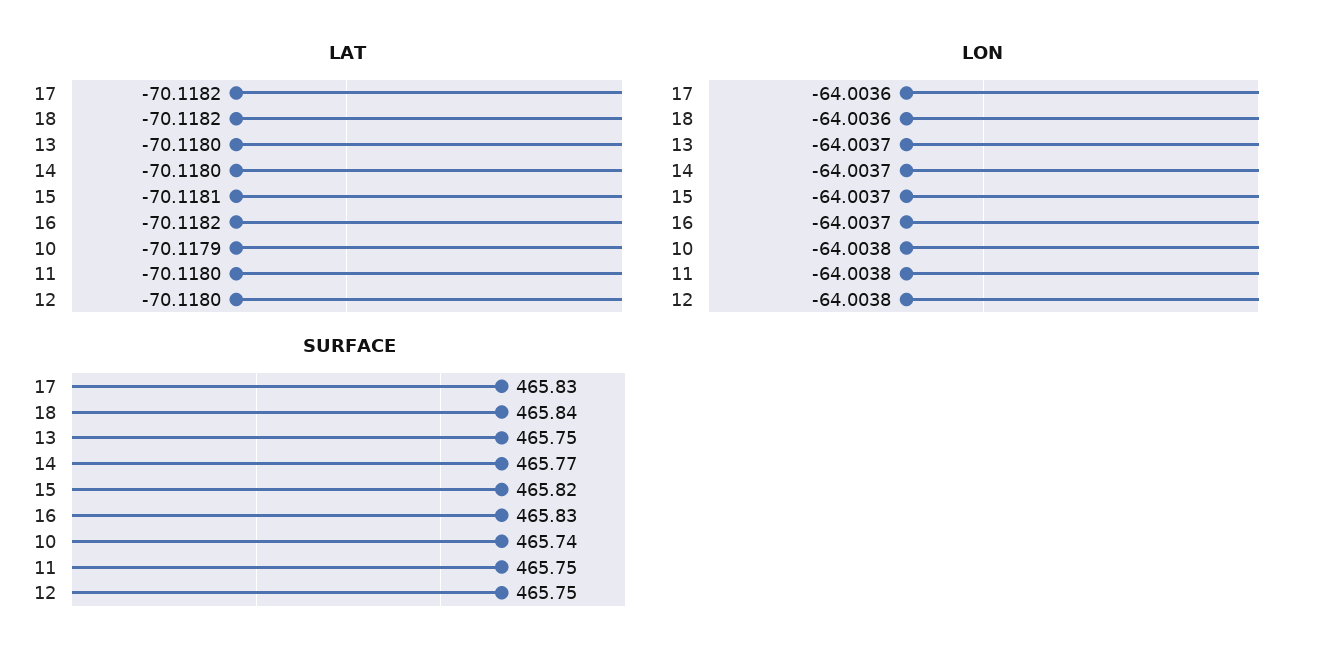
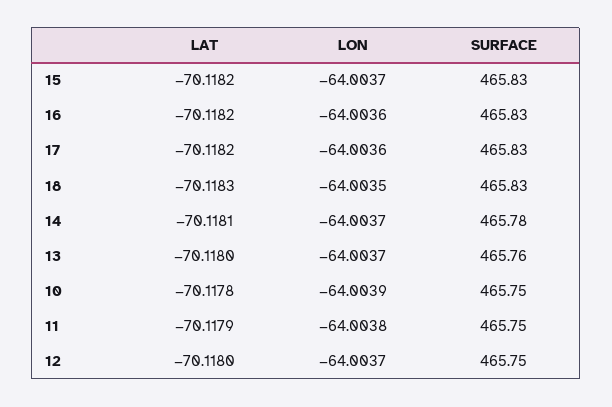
  {
    "LAT": {
      "17": -70.1182,
-     "18": -70.1182,
+     "18": -70.1183,
      "13": -70.118,
-     "14": -70.118,
+     "14": -70.1181,
-     "15": -70.1181,
+     "15": -70.1182,
      "16": -70.1182,
-     "10": -70.1179,
+     "10": -70.1178,
-     "11": -70.118,
+     "11": -70.1179,
      "12": -70.118
    },
    "LON": {
      "17": -64.0036,
-     "18": -64.0036,
+     "18": -64.0035,
      "13": -64.0037,
      "14": -64.0037,
      "15": -64.0037,
-     "16": -64.0037,
+     "16": -64.0036,
-     "10": -64.0038,
+     "10": -64.0039,
      "11": -64.0038,
-     "12": -64.0038
+     "12": -64.0037
    },
    "SURFACE": {
      "17": 465.83,
-     "18": 465.84,
+     "18": 465.83,
-     "13": 465.75,
+     "13": 465.76,
-     "14": 465.77,
+     "14": 465.78,
-     "15": 465.82,
+     "15": 465.83,
      "16": 465.83,
-     "10": 465.74,
+     "10": 465.75,
      "11": 465.75,
      "12": 465.75
    }
  }

